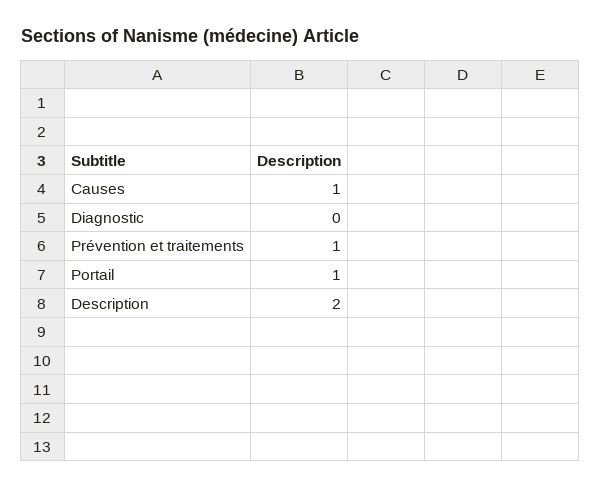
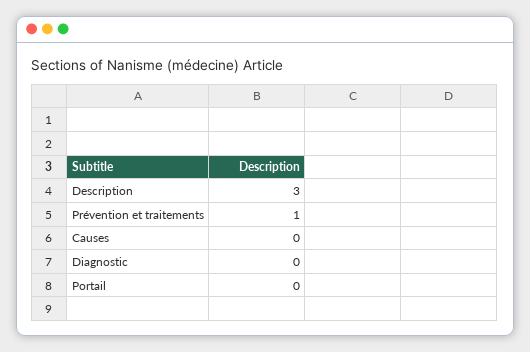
  {
-   "Causes": 1,
+   "Causes": 0,
    "Diagnostic": 0,
    "Prévention et traitements": 1,
-   "Portail": 1,
+   "Portail": 0,
-   "Description": 2
+   "Description": 3
  }

